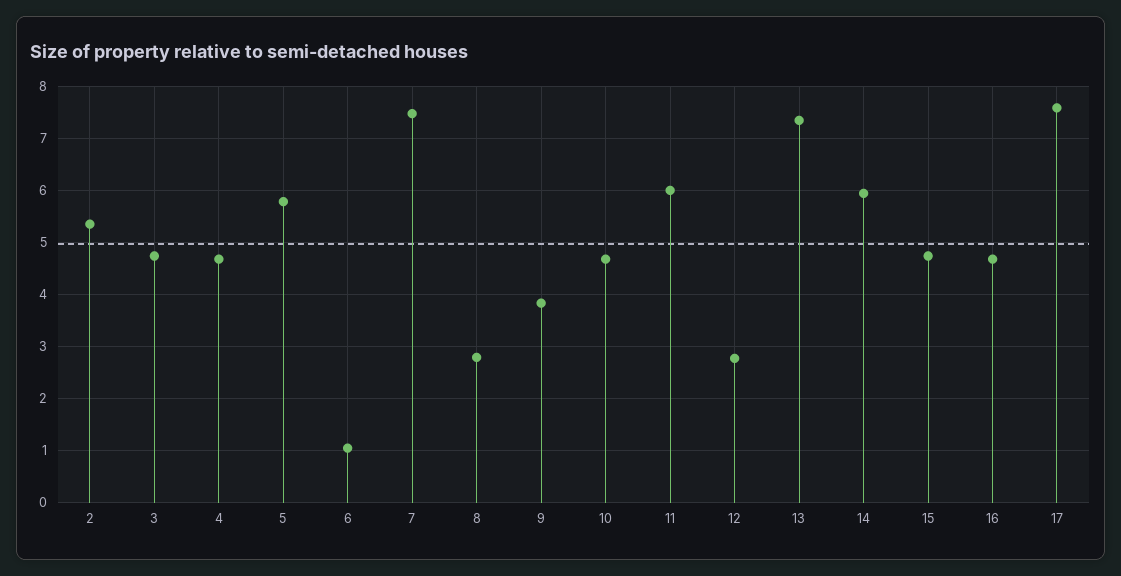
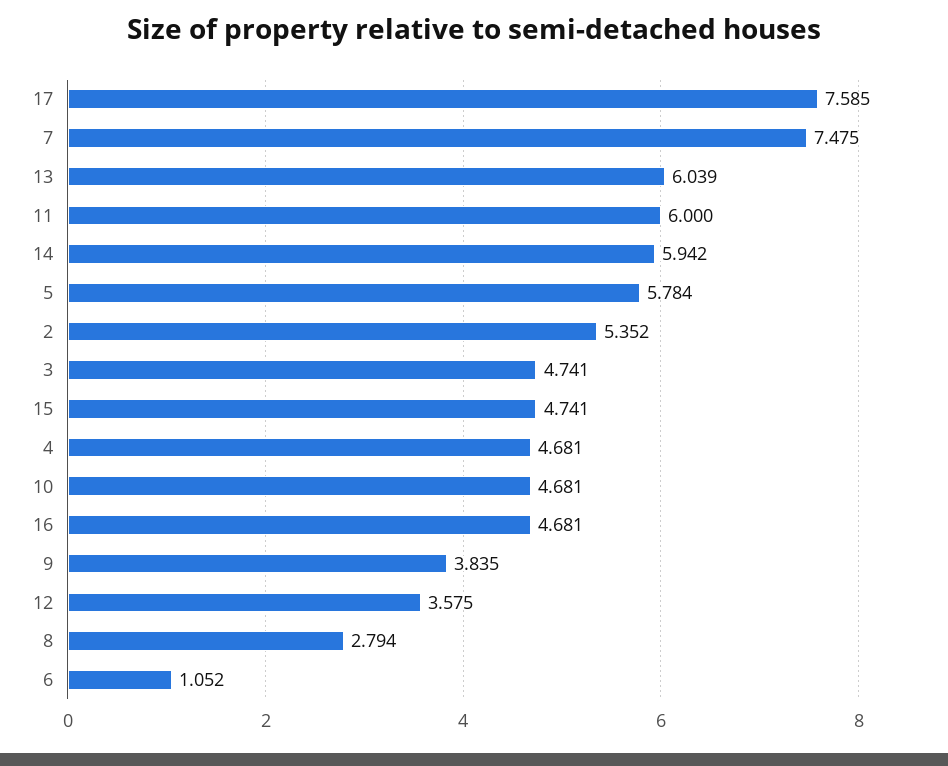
  {
    "2": 5.352,
    "3": 4.741,
    "4": 4.681,
    "5": 5.784,
    "6": 1.052,
    "7": 7.475,
    "8": 2.794,
    "9": 3.835,
    "10": 4.681,
    "11": 6,
-   "12": 2.8,
+   "12": 3.575,
-   "13": 7.4,
+   "13": 6.039,
    "14": 5.942,
    "15": 4.741,
    "16": 4.681,
    "17": 7.585
  }

